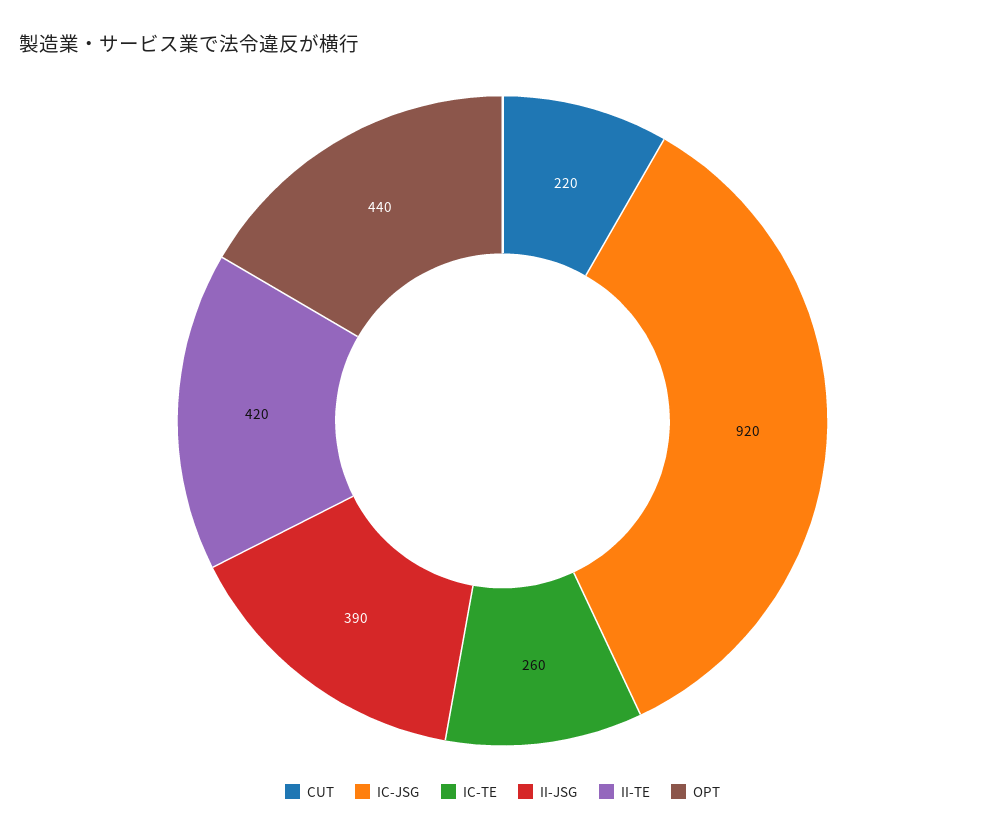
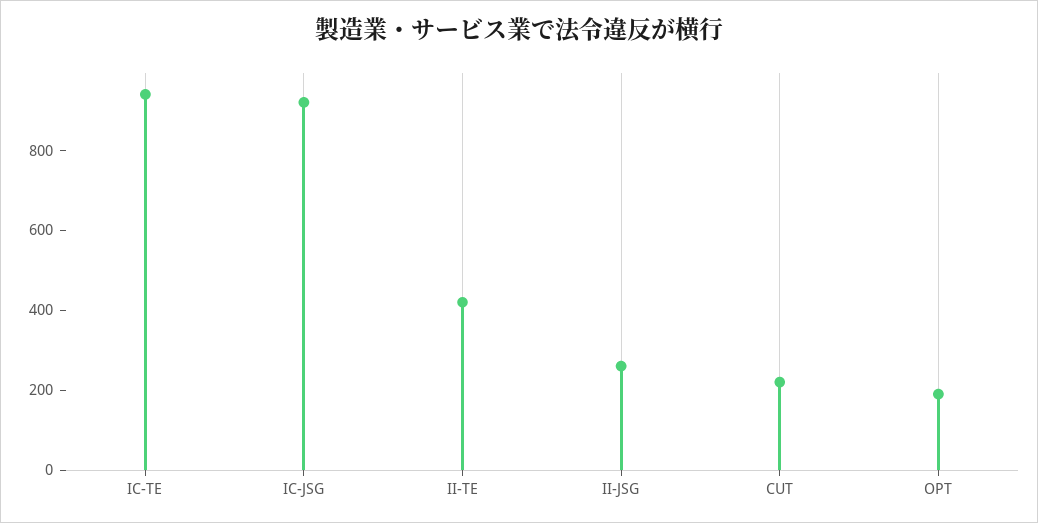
  {
    "CUT": 220,
    "IC-JSG": 920,
-   "IC-TE": 260,
+   "IC-TE": 950,
-   "II-JSG": 390,
+   "II-JSG": 250,
    "II-TE": 420,
-   "OPT": 440
+   "OPT": 200
  }

